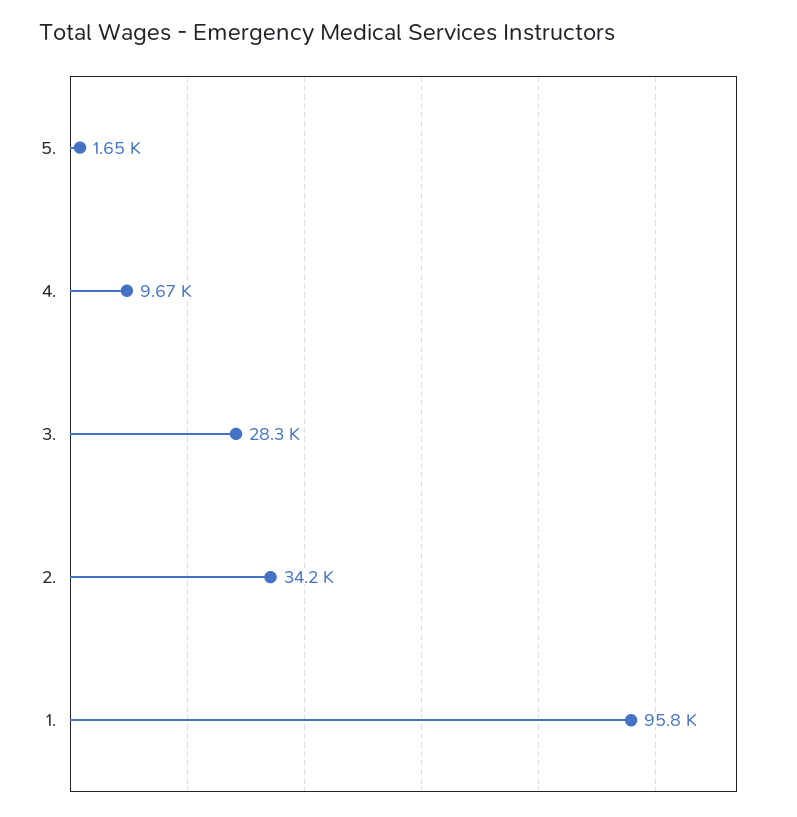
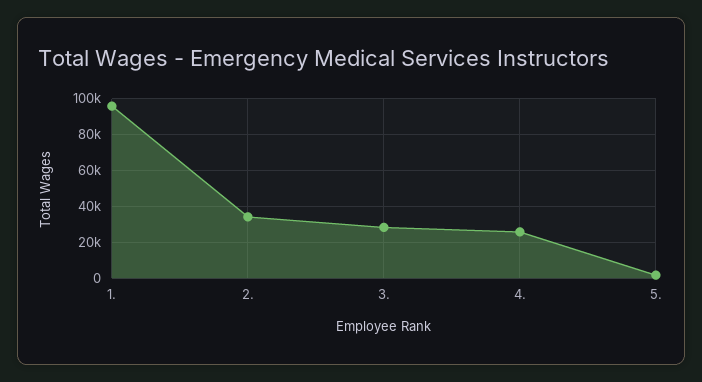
  {
    "5.": 1650,
-   "4.": 9670,
+   "4.": 25000,
    "3.": 28300,
    "2.": 34200,
    "1.": 95800
  }

